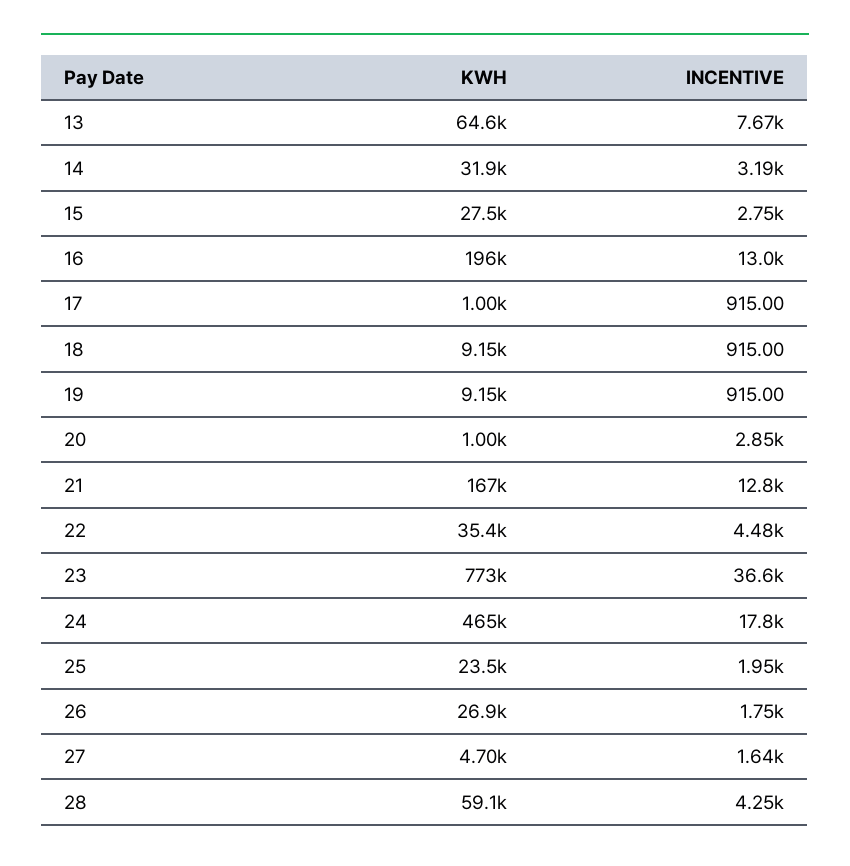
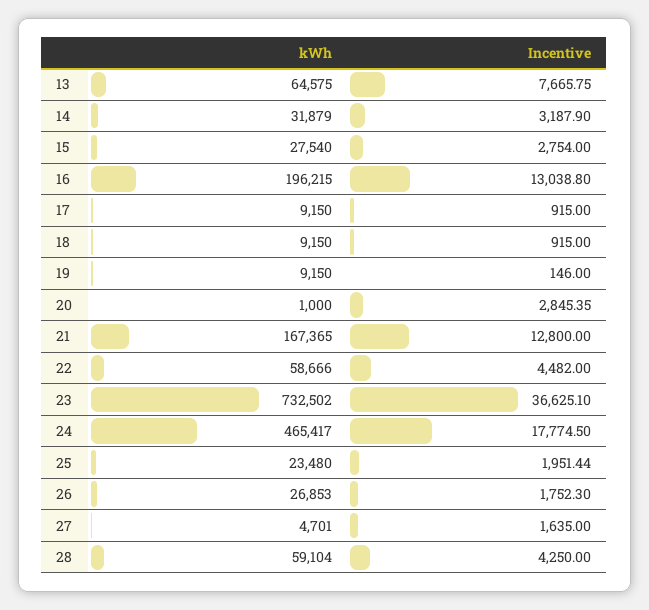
  {
    "KWH": {
      "13": 64575,
      "14": 31879,
      "15": 27540,
      "16": 196215,
-     "17": 1000,
+     "17": 9150,
      "18": 9150,
      "19": 9150,
      "20": 1000,
      "21": 167365,
-     "22": 35400,
+     "22": 58666,
-     "23": 773000,
+     "23": 732502,
      "24": 465417,
      "25": 23480,
      "26": 26853,
      "27": 4701,
      "28": 59104
    },
    "INCENTIVE": {
      "13": 7665.75,
      "14": 3187.9,
      "15": 2754,
      "16": 13038.8,
      "17": 915,
      "18": 915,
-     "19": 915,
+     "19": 146,
      "20": 2845.35,
      "21": 12800,
      "22": 4482,
      "23": 36625.1,
      "24": 17774.5,
      "25": 1951.44,
      "26": 1752.3,
      "27": 1635,
      "28": 4250
    }
  }

